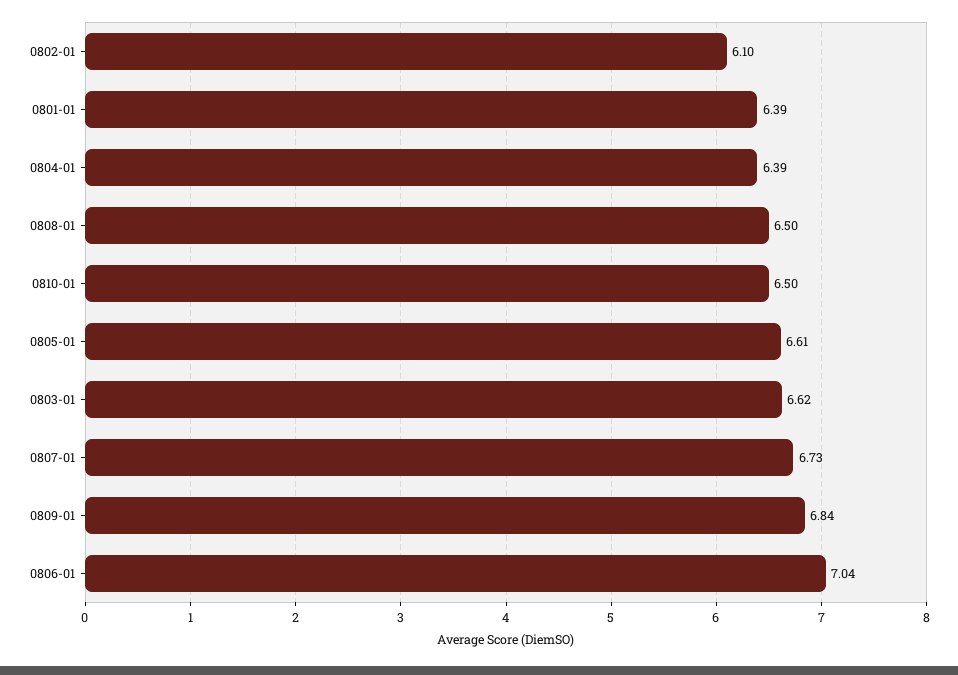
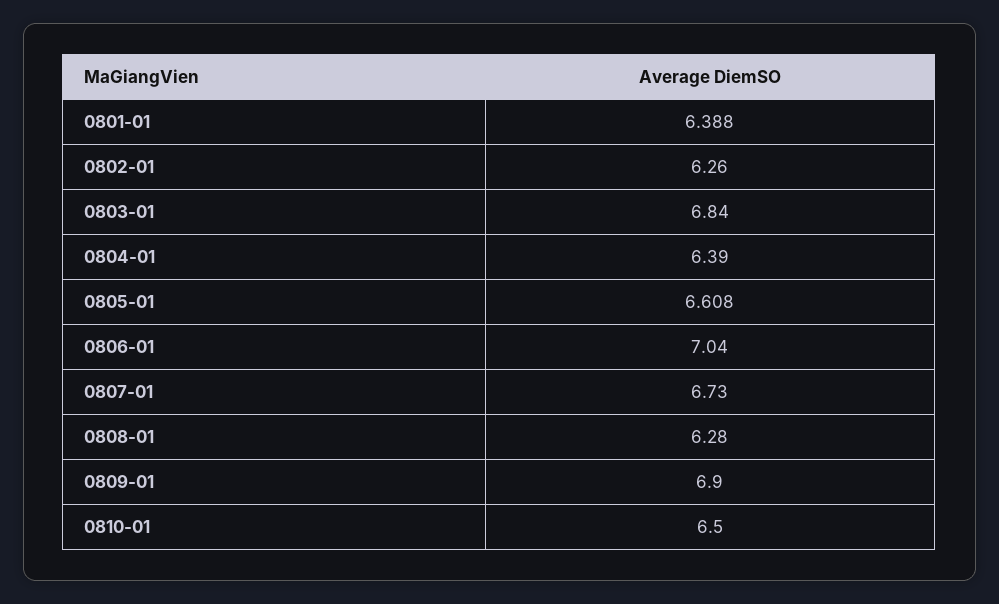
  {
-   "0802-01": 6.1,
+   "0802-01": 6.26,
    "0801-01": 6.388,
    "0804-01": 6.39,
-   "0808-01": 6.5,
+   "0808-01": 6.28,
    "0810-01": 6.5,
    "0805-01": 6.608,
-   "0803-01": 6.62,
+   "0803-01": 6.84,
    "0807-01": 6.73,
-   "0809-01": 6.84,
+   "0809-01": 6.9,
    "0806-01": 7.04
  }

